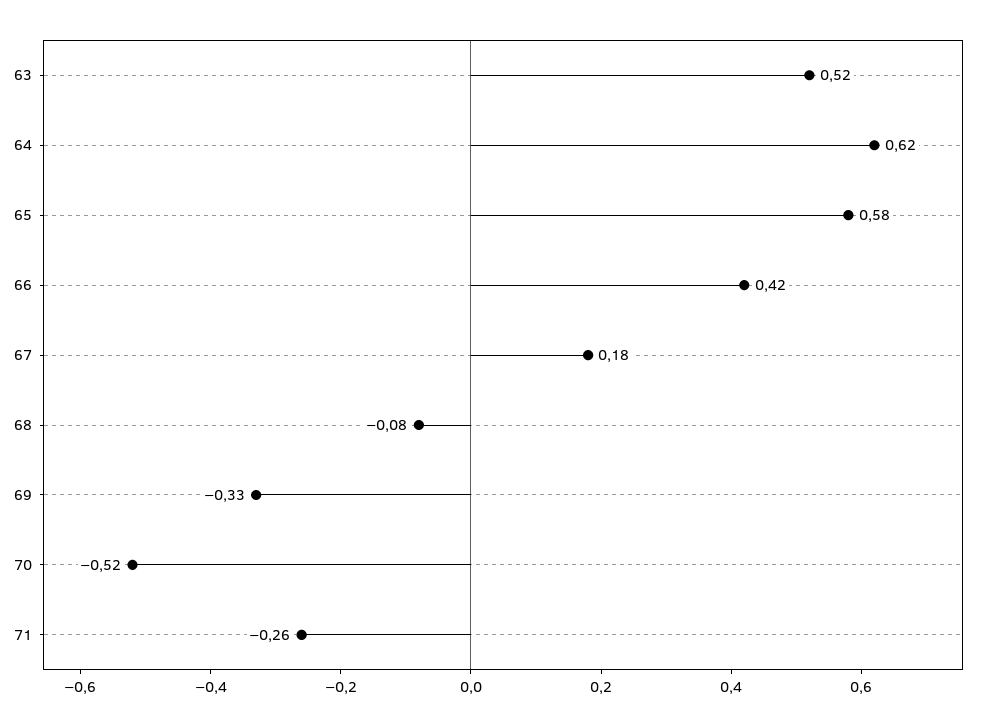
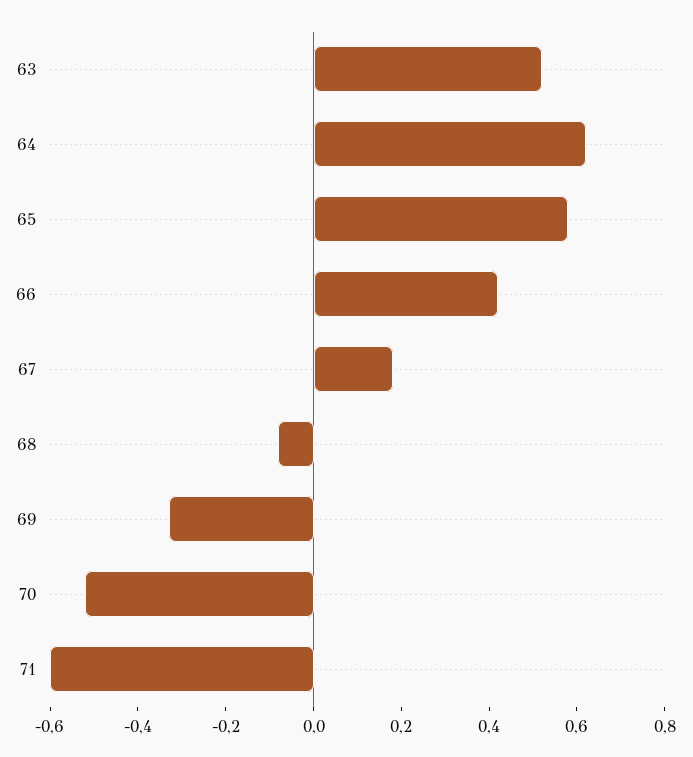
  {
    "63": 0.52,
    "64": 0.62,
    "65": 0.58,
    "66": 0.42,
    "67": 0.18,
    "68": -0.08,
    "69": -0.33,
    "70": -0.52,
-   "71": -0.26
+   "71": -0.6
  }

